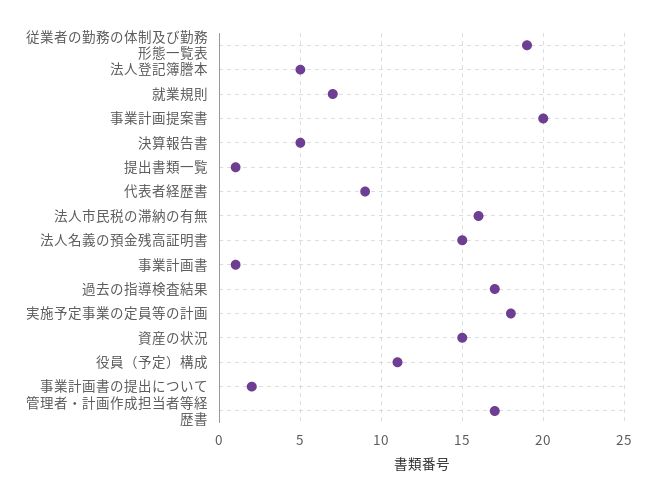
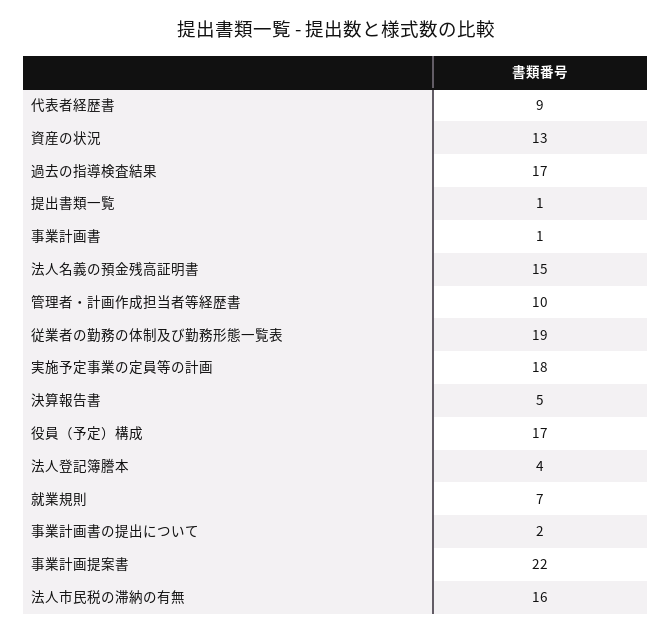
  {
    "従業者の勤務の体制及び勤務形態一覧表": 19,
-   "法人登記簿謄本": 5,
+   "法人登記簿謄本": 4,
    "就業規則": 7,
-   "事業計画提案書": 20,
+   "事業計画提案書": 22,
    "決算報告書": 5,
    "提出書類一覧": 1,
    "代表者経歴書": 9,
    "法人市民税の滞納の有無": 16,
    "法人名義の預金残高証明書": 15,
    "事業計画書": 1,
    "過去の指導検査結果": 17,
    "実施予定事業の定員等の計画": 18,
-   "資産の状況": 15,
+   "資産の状況": 13,
-   "役員（予定）構成": 11,
+   "役員（予定）構成": 17,
    "事業計画書の提出について": 2,
-   "管理者・計画作成担当者等経歴書": 17
+   "管理者・計画作成担当者等経歴書": 10
  }

